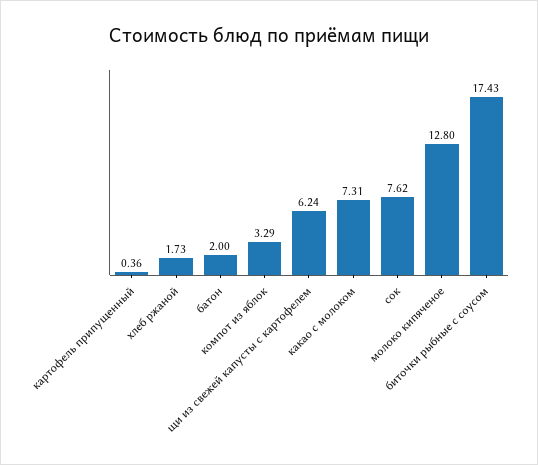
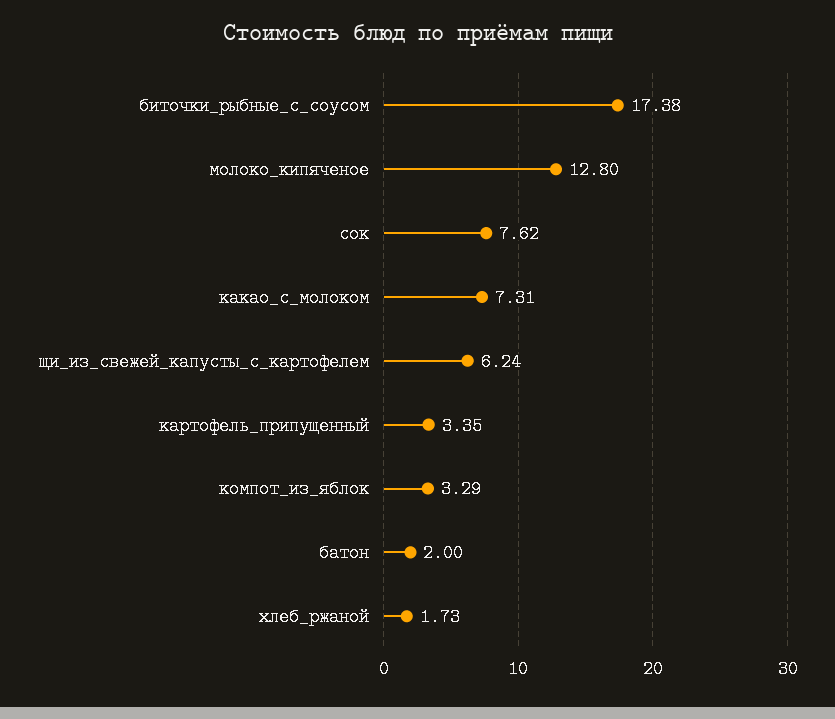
  {
-   "картофель припущенный": 0.36,
+   "картофель припущенный": 3.35,
    "хлеб ржаной": 1.73,
    "батон": 2,
    "компот из яблок": 3.29,
    "щи из свежей капусты с картофелем": 6.24,
    "какао с молоком": 7.31,
    "сок": 7.62,
    "молоко кипяченое": 12.8,
-   "биточки рыбные с соусом": 17.43
+   "биточки рыбные с соусом": 17.38
  }

